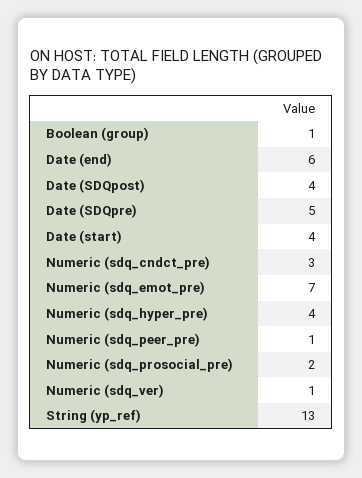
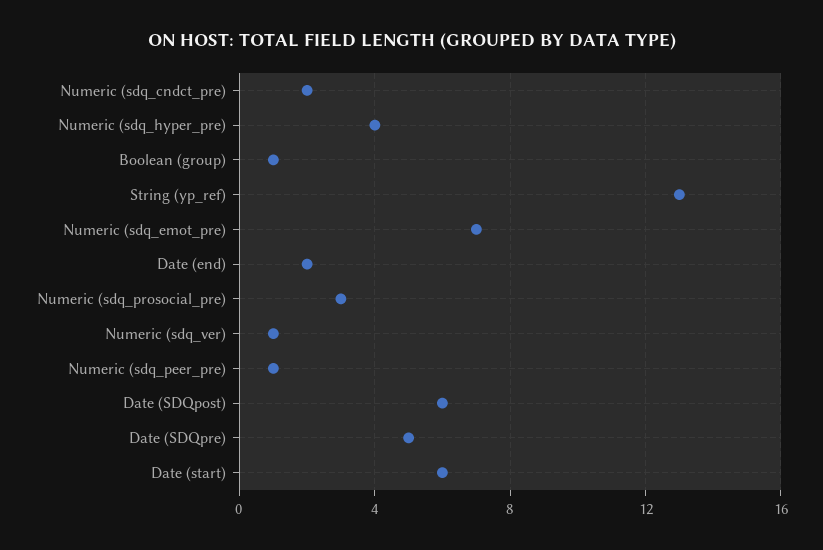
  {
    "Boolean (group)": 1,
-   "Date (end)": 6,
+   "Date (end)": 2,
-   "Date (SDQpost)": 4,
+   "Date (SDQpost)": 6,
    "Date (SDQpre)": 5,
-   "Date (start)": 4,
+   "Date (start)": 6,
-   "Numeric (sdq_cndct_pre)": 3,
+   "Numeric (sdq_cndct_pre)": 2,
    "Numeric (sdq_emot_pre)": 7,
    "Numeric (sdq_hyper_pre)": 4,
    "Numeric (sdq_peer_pre)": 1,
-   "Numeric (sdq_prosocial_pre)": 2,
+   "Numeric (sdq_prosocial_pre)": 3,
    "Numeric (sdq_ver)": 1,
    "String (yp_ref)": 13
  }

